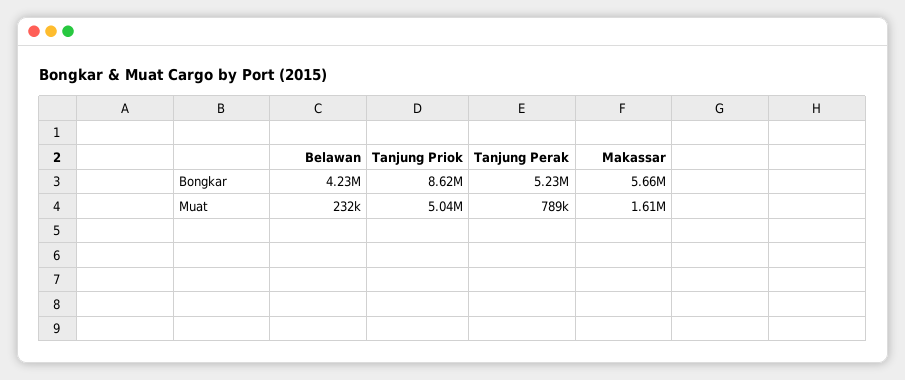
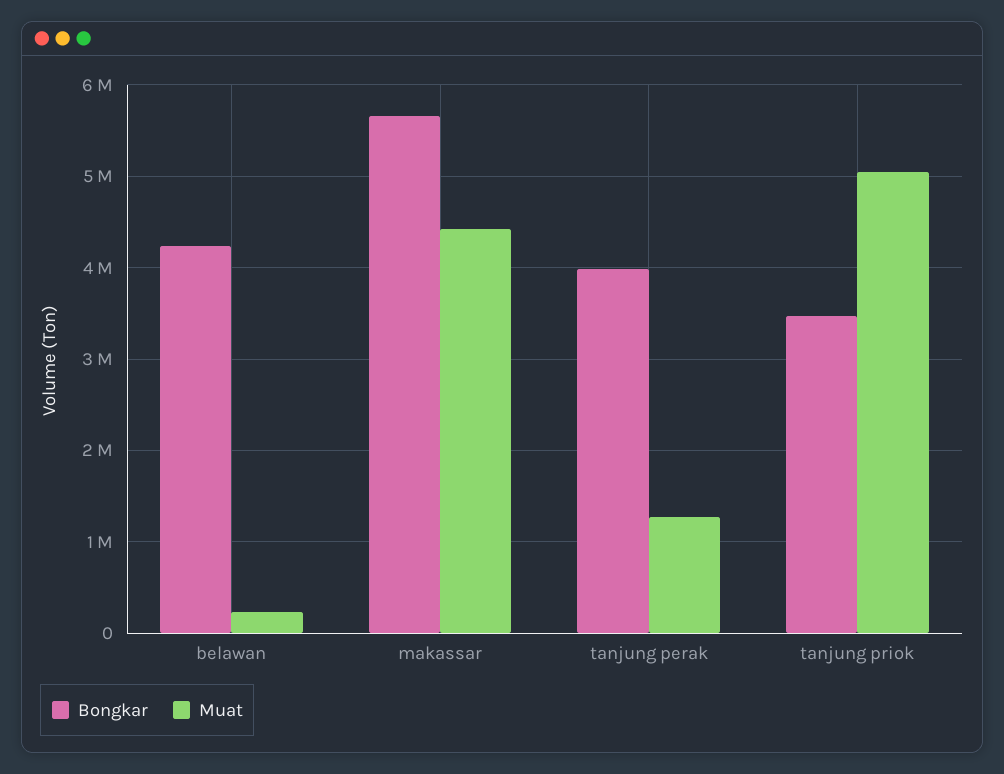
  {
    "Bongkar": {
      "Belawan": 4230000,
-     "Tanjung Priok": 8620000,
+     "Tanjung Priok": 3500000,
-     "Tanjung Perak": 5230000,
+     "Tanjung Perak": 4000000,
      "Makassar": 5660000
    },
    "Muat": {
      "Belawan": 232000,
      "Tanjung Priok": 5040000,
-     "Tanjung Perak": 789000,
+     "Tanjung Perak": 1300000,
-     "Makassar": 1610000
+     "Makassar": 4400000
    }
  }

